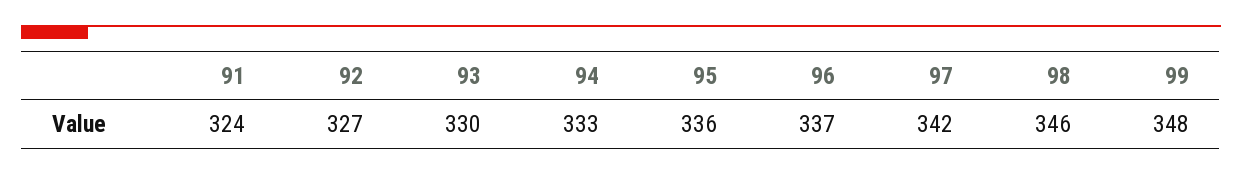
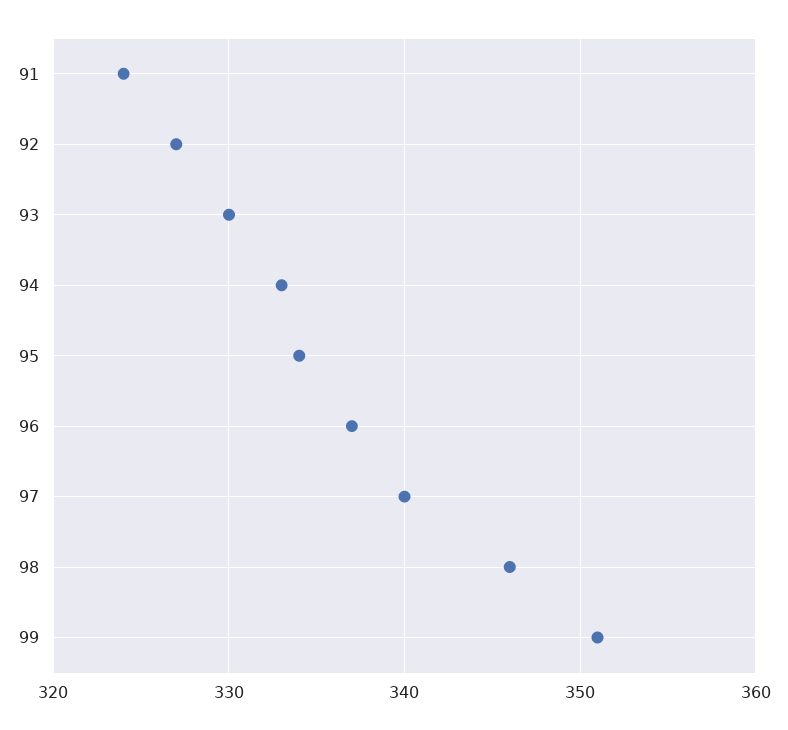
  {
    "91": 324,
    "92": 327,
    "93": 330,
    "94": 333,
-   "95": 336,
+   "95": 334,
    "96": 337,
-   "97": 342,
+   "97": 340,
    "98": 346,
-   "99": 348
+   "99": 351
  }

